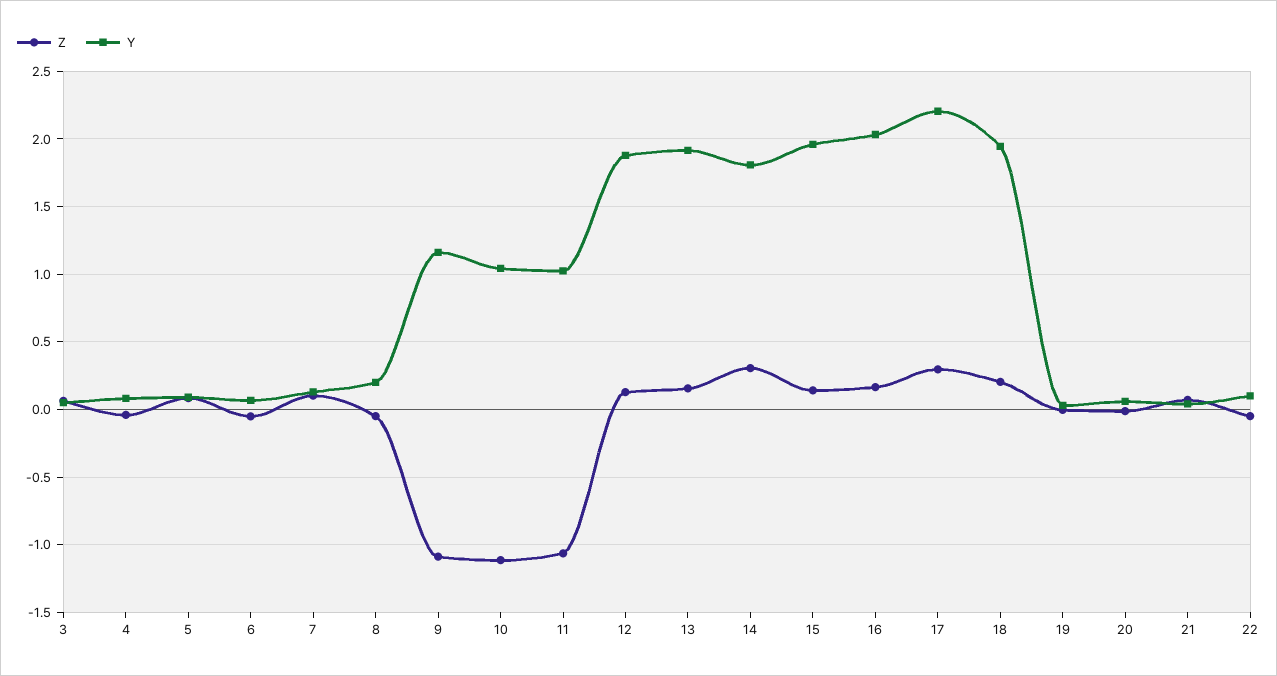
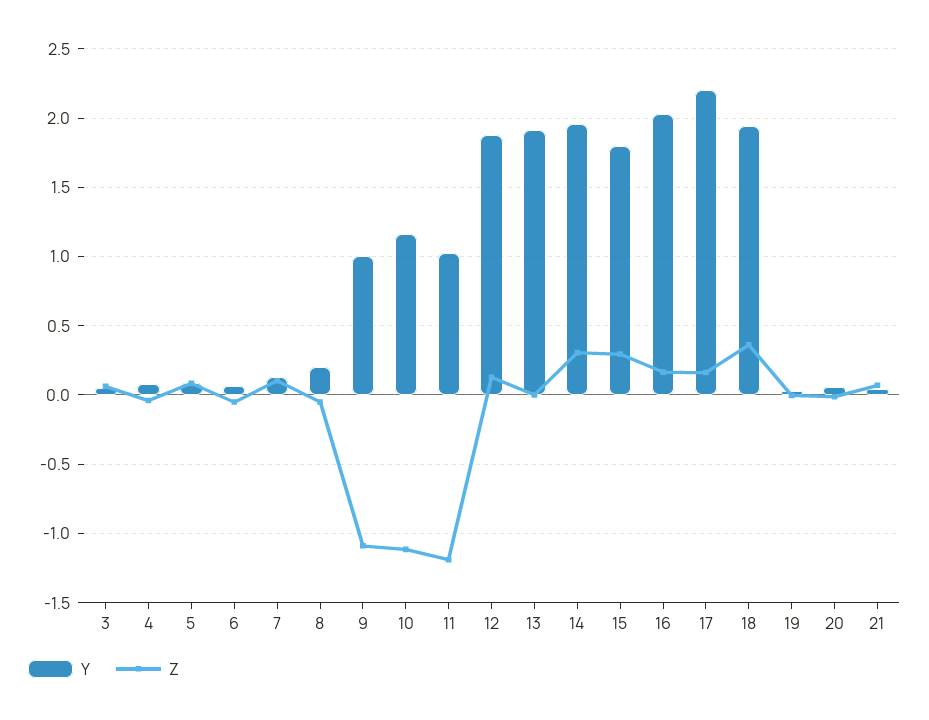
  {
    "Z": {
      "3": 0.05,
      "4": -0.05,
      "5": 0.1,
      "6": -0.05,
      "7": 0.1,
      "8": -0.05,
      "9": -1.1,
      "10": -1.1,
-     "11": -1.05,
+     "11": -1.2,
      "12": 0.15,
-     "13": 0.15,
+     "13": 0,
      "14": 0.3,
-     "15": 0.15,
+     "15": 0.3,
      "16": 0.15,
-     "17": 0.3,
+     "17": 0.15,
-     "18": 0.2,
+     "18": 0.35,
      "19": 0,
      "20": 0,
-     "21": 0.05,
+     "21": 0.05
-     "22": -0.05
    },
    "Y": {
      "3": 0.05,
      "4": 0.1,
      "5": 0.1,
      "6": 0.05,
      "7": 0.15,
      "8": 0.2,
-     "9": 1.15,
+     "9": 1,
-     "10": 1.05,
+     "10": 1.15,
      "11": 1.05,
      "12": 1.9,
      "13": 1.9,
-     "14": 1.8,
+     "14": 1.95,
-     "15": 1.95,
+     "15": 1.8,
      "16": 2.05,
      "17": 2.2,
      "18": 1.95,
      "19": 0.05,
      "20": 0.05,
-     "21": 0.05,
+     "21": 0.05
-     "22": 0.1
    }
  }

